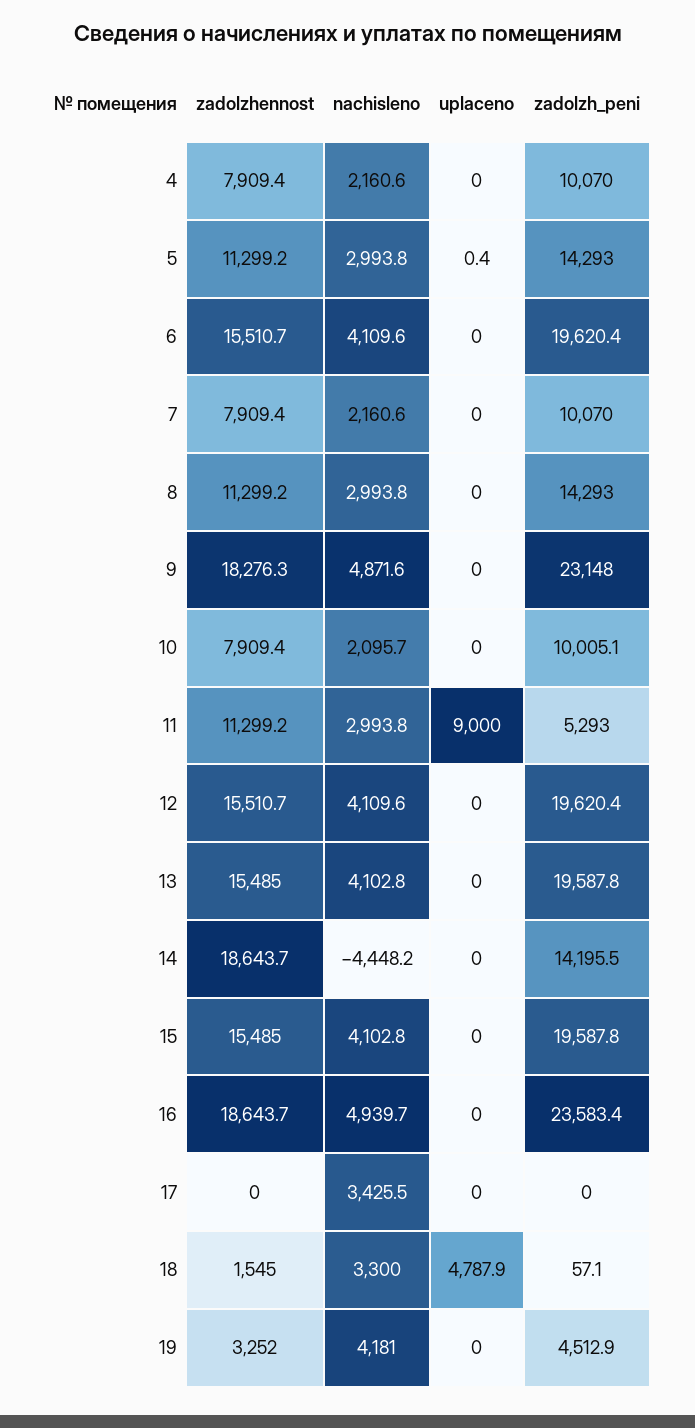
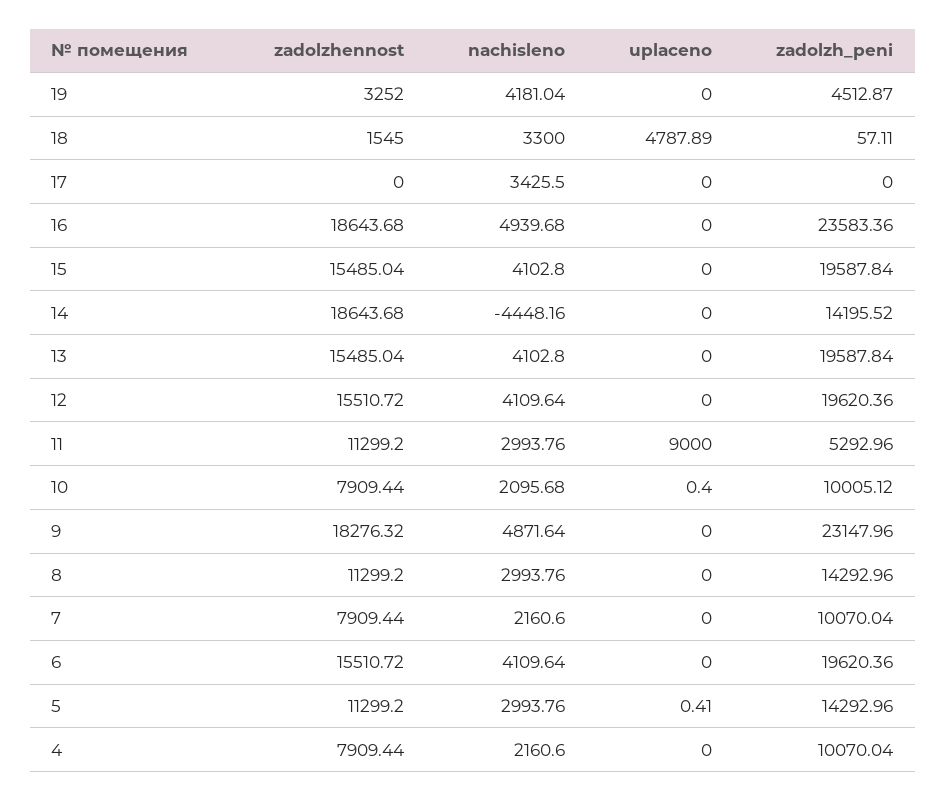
  {
    "zadolzhennost": {
      "4": 7909.44,
      "5": 11299.2,
      "6": 15510.72,
      "7": 7909.44,
      "8": 11299.2,
      "9": 18276.32,
      "10": 7909.44,
      "11": 11299.2,
      "12": 15510.72,
      "13": 15485.04,
      "14": 18643.68,
      "15": 15485.04,
      "16": 18643.68,
      "17": 0,
      "18": 1545,
      "19": 3252
    },
    "nachisleno": {
      "4": 2160.6,
      "5": 2993.76,
      "6": 4109.64,
      "7": 2160.6,
      "8": 2993.76,
      "9": 4871.64,
      "10": 2095.68,
      "11": 2993.76,
      "12": 4109.64,
      "13": 4102.8,
      "14": -4448.16,
      "15": 4102.8,
      "16": 4939.68,
      "17": 3425.5,
      "18": 3300,
      "19": 4181.04
    },
    "uplaceno": {
      "4": 0,
      "5": 0.41,
      "6": 0,
      "7": 0,
      "8": 0,
      "9": 0,
-     "10": 0,
+     "10": 0.4,
      "11": 9000,
      "12": 0,
      "13": 0,
      "14": 0,
      "15": 0,
      "16": 0,
      "17": 0,
      "18": 4787.89,
      "19": 0
    },
    "zadolzh_peni": {
      "4": 10070.04,
      "5": 14292.96,
      "6": 19620.36,
      "7": 10070.04,
      "8": 14292.96,
      "9": 23147.96,
      "10": 10005.12,
      "11": 5292.96,
      "12": 19620.36,
      "13": 19587.84,
      "14": 14195.52,
      "15": 19587.84,
      "16": 23583.36,
      "17": 0,
      "18": 57.11,
      "19": 4512.87
    }
  }

